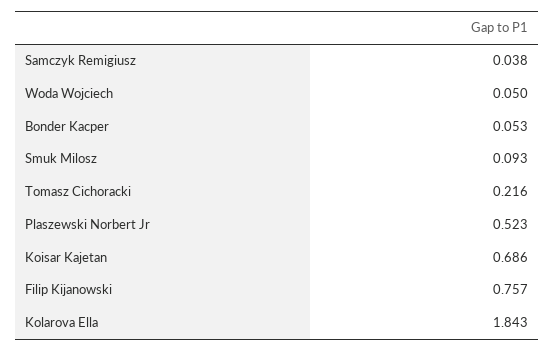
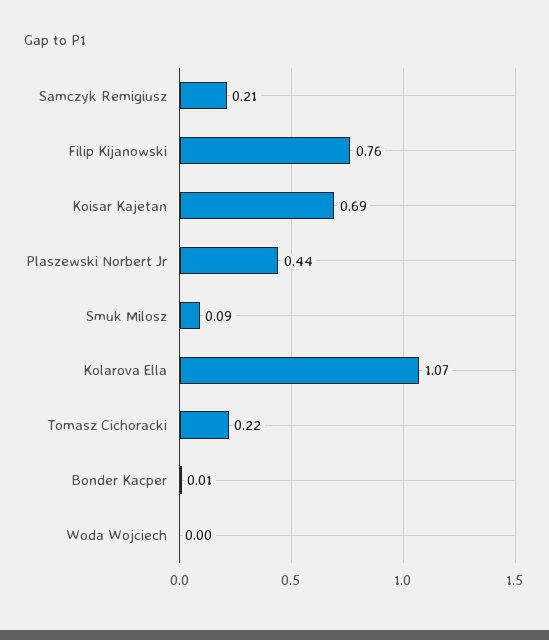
  {
-   "Samczyk Remigiusz": 0.038,
+   "Samczyk Remigiusz": 0.21,
-   "Woda Wojciech": 0.05,
+   "Woda Wojciech": 0,
-   "Bonder Kacper": 0.053,
+   "Bonder Kacper": 0.01,
    "Smuk Milosz": 0.093,
    "Tomasz Cichoracki": 0.216,
-   "Plaszewski Norbert Jr": 0.523,
+   "Plaszewski Norbert Jr": 0.44,
    "Koisar Kajetan": 0.686,
    "Filip Kijanowski": 0.757,
-   "Kolarova Ella": 1.843
+   "Kolarova Ella": 1.07
  }

